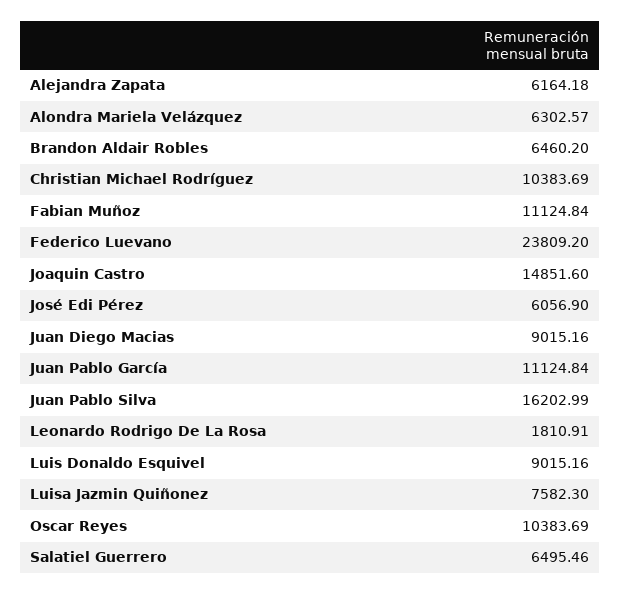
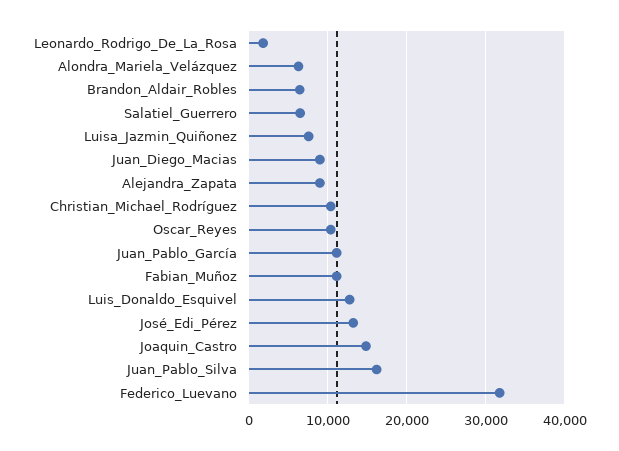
  {
-   "Alejandra Zapata": 6164.18,
+   "Alejandra Zapata": 9000,
    "Alondra Mariela Velázquez": 6302.57,
    "Brandon Aldair Robles": 6460.2,
    "Christian Michael Rodríguez": 10383.69,
    "Fabian Muñoz": 11124.84,
-   "Federico Luevano": 23809.2,
+   "Federico Luevano": 32000,
    "Joaquin Castro": 14851.6,
-   "José Edi Pérez": 6056.9,
+   "José Edi Pérez": 13000,
    "Juan Diego Macias": 9015.16,
    "Juan Pablo García": 11124.84,
    "Juan Pablo Silva": 16202.99,
    "Leonardo Rodrigo De La Rosa": 1810.91,
-   "Luis Donaldo Esquivel": 9015.16,
+   "Luis Donaldo Esquivel": 13000,
    "Luisa Jazmin Quiñonez": 7582.3,
    "Oscar Reyes": 10383.69,
    "Salatiel Guerrero": 6495.46
  }

